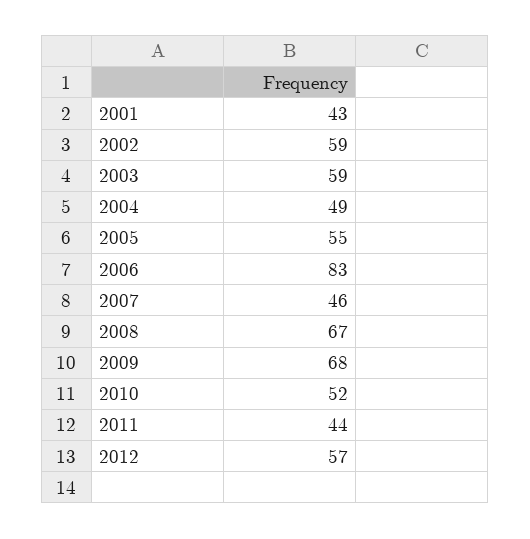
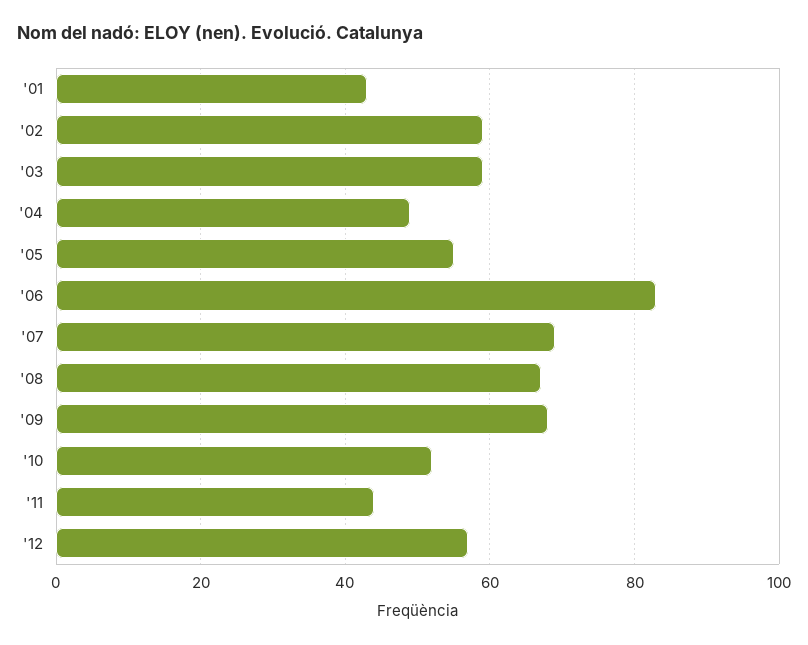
  {
    "2001": 43,
    "2002": 59,
    "2003": 59,
    "2004": 49,
    "2005": 55,
    "2006": 83,
-   "2007": 46,
+   "2007": 70,
    "2008": 67,
    "2009": 68,
    "2010": 52,
    "2011": 44,
    "2012": 57
  }

